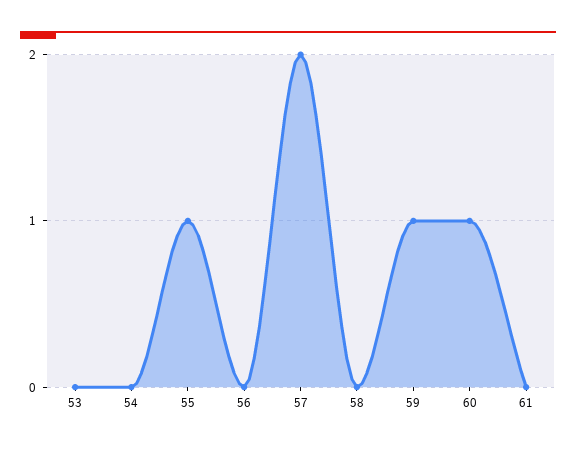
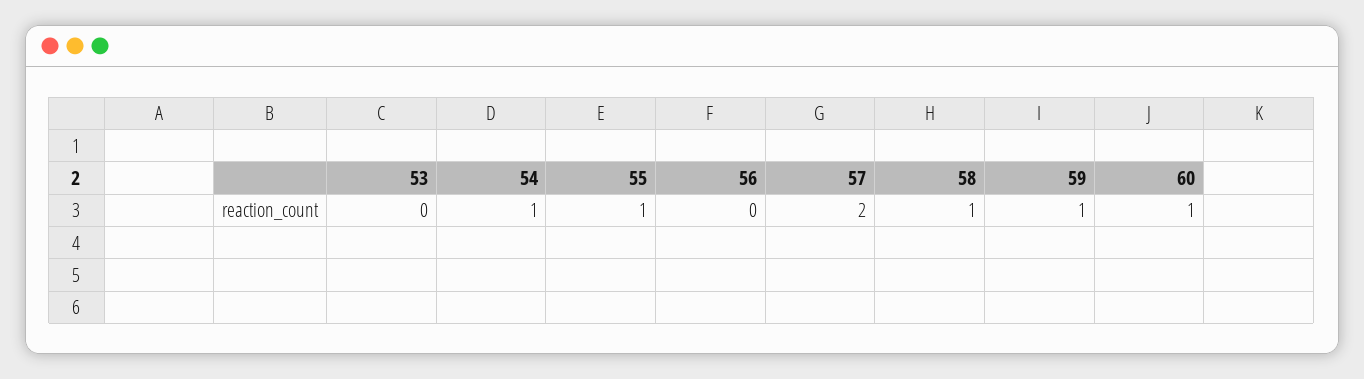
  {
    "53": 0,
-   "54": 0,
+   "54": 1,
    "55": 1,
    "56": 0,
    "57": 2,
-   "58": 0,
+   "58": 1,
    "59": 1,
-   "60": 1,
+   "60": 1
-   "61": 0
  }

